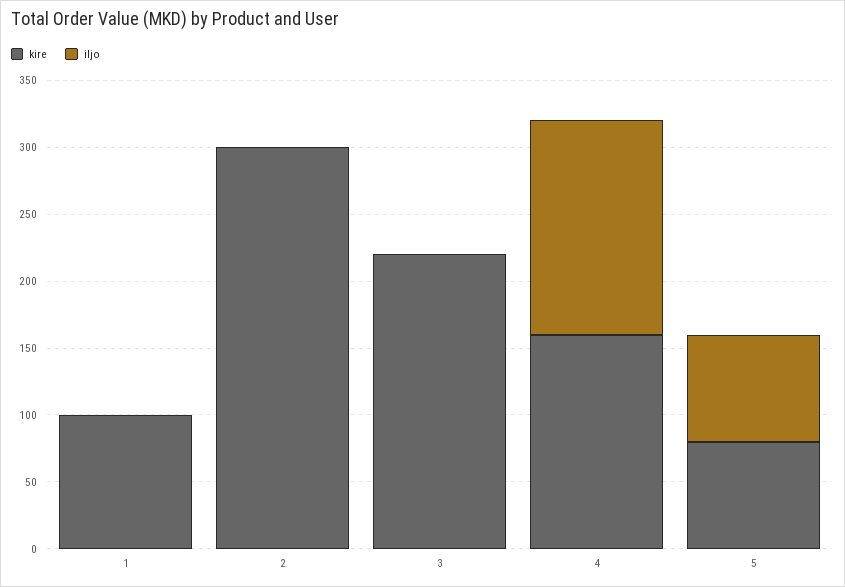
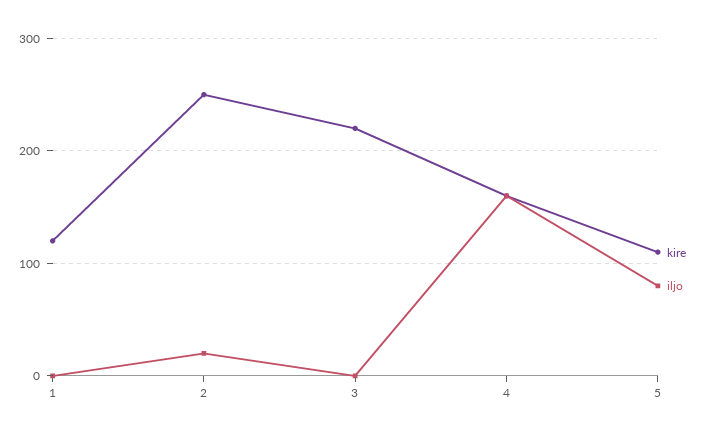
  {
    "kire": {
-     "1": 100,
+     "1": 120,
-     "2": 300,
+     "2": 250,
      "3": 220,
      "4": 160,
-     "5": 80
+     "5": 110
    },
    "iljo": {
      "1": 0,
-     "2": 0,
+     "2": 20,
      "3": 0,
      "4": 160,
      "5": 80
    }
  }

